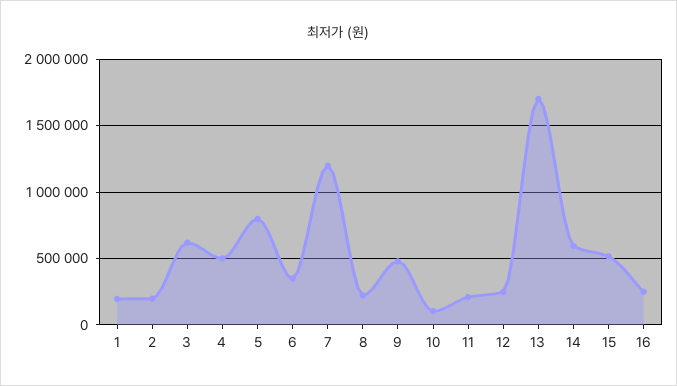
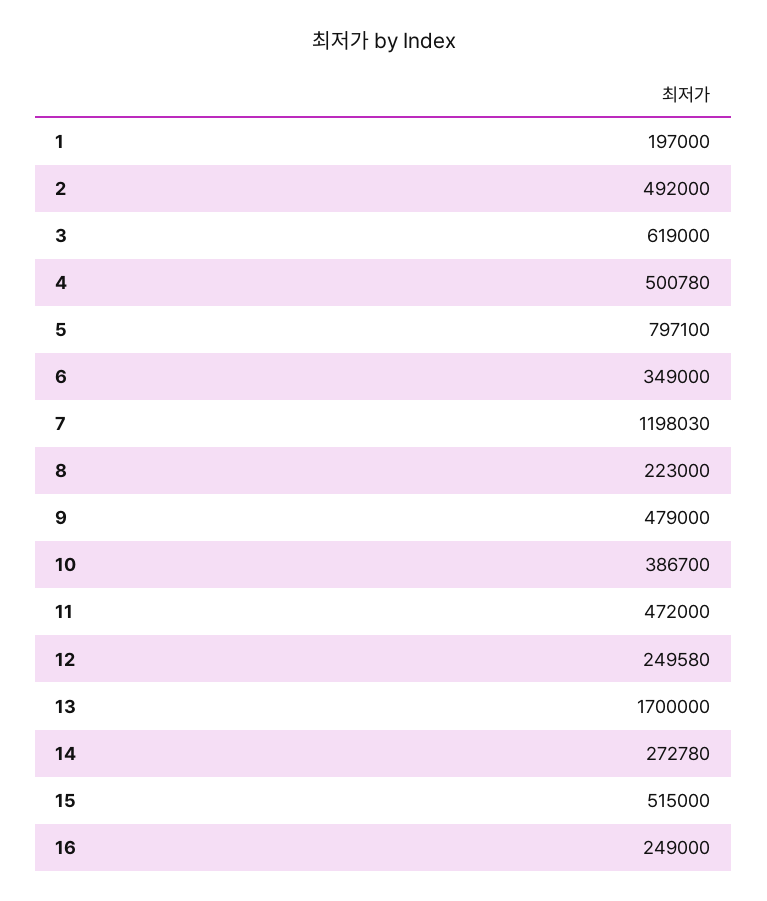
  {
    "1": 197000,
-   "2": 200000,
+   "2": 492000,
    "3": 619000,
    "4": 500780,
    "5": 797100,
    "6": 349000,
    "7": 1198030,
    "8": 223000,
    "9": 479000,
-   "10": 100000,
+   "10": 386700,
-   "11": 200000,
+   "11": 472000,
    "12": 249580,
    "13": 1700000,
-   "14": 600000,
+   "14": 272780,
    "15": 515000,
    "16": 249000
  }

